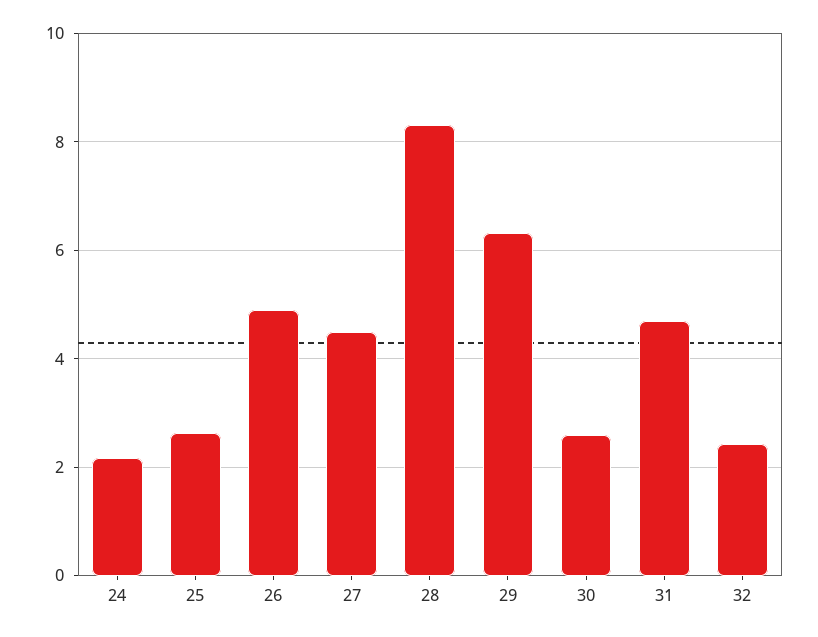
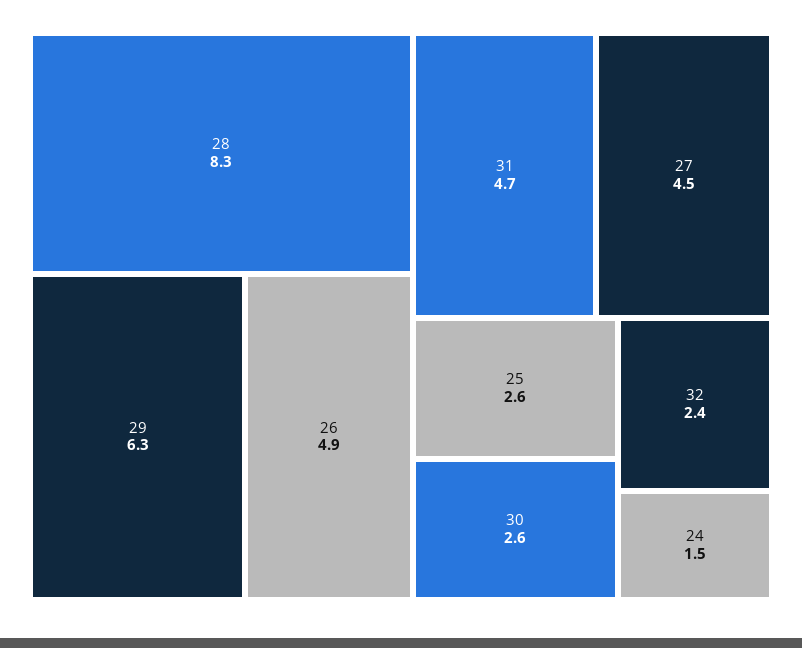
  {
-   "24": 2.2,
+   "24": 1.5,
    "25": 2.6,
    "26": 4.9,
    "27": 4.5,
    "28": 8.3,
    "29": 6.3,
    "30": 2.6,
    "31": 4.7,
    "32": 2.4
  }

